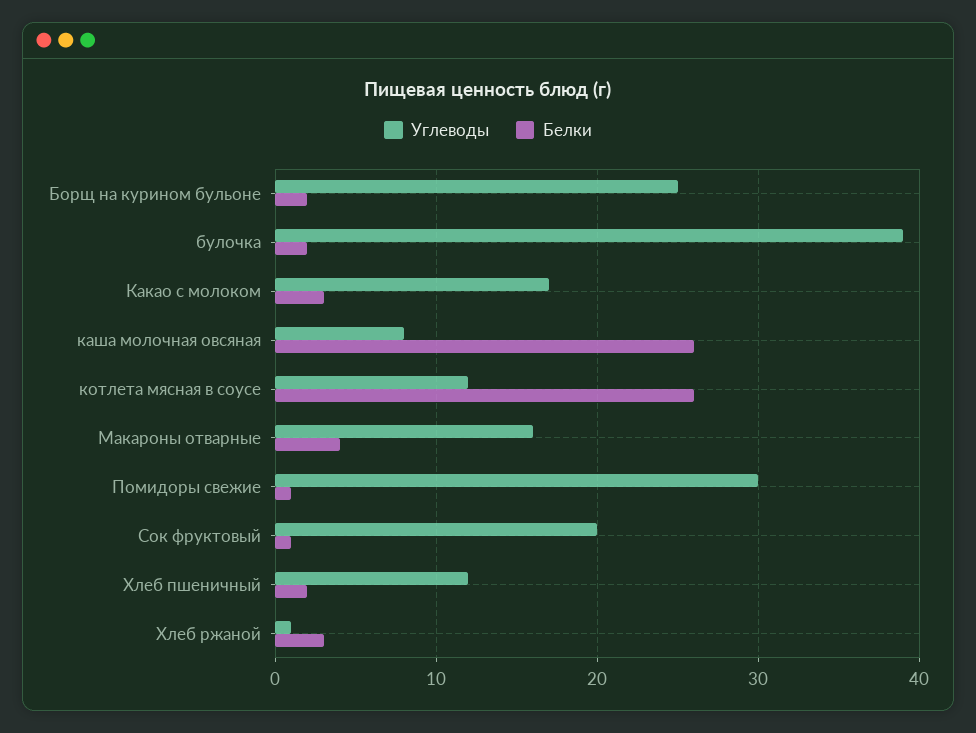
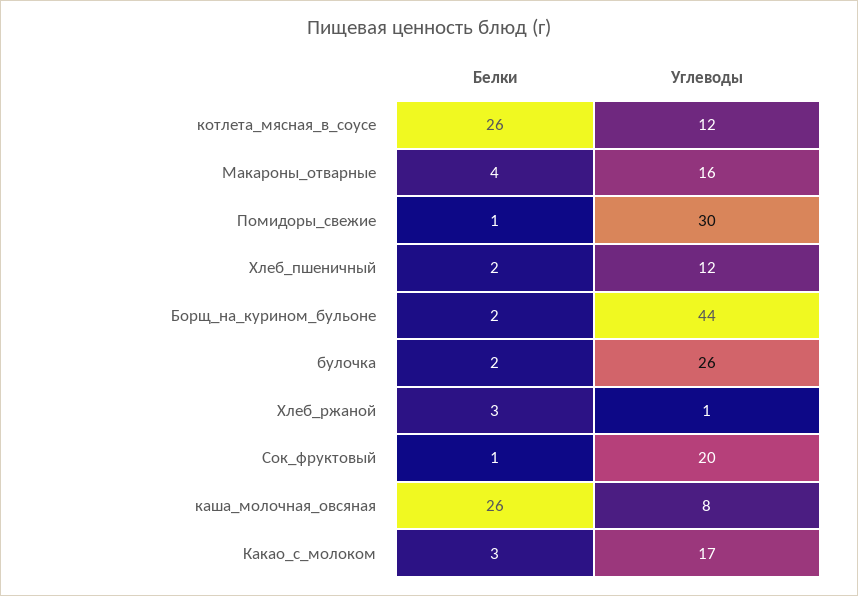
  {
    "Углеводы": {
-     "Борщ на курином бульоне": 25,
+     "Борщ на курином бульоне": 44,
-     "булочка": 39,
+     "булочка": 26,
      "Какао с молоком": 17,
      "каша молочная овсяная": 8,
      "котлета мясная в соусе": 12,
      "Макароны отварные": 16,
      "Помидоры свежие": 30,
      "Сок фруктовый": 20,
      "Хлеб пшеничный": 12,
      "Хлеб ржаной": 1
    },
    "Белки": {
      "Борщ на курином бульоне": 2,
      "булочка": 2,
      "Какао с молоком": 3,
      "каша молочная овсяная": 26,
      "котлета мясная в соусе": 26,
      "Макароны отварные": 4,
      "Помидоры свежие": 1,
      "Сок фруктовый": 1,
      "Хлеб пшеничный": 2,
      "Хлеб ржаной": 3
    }
  }

